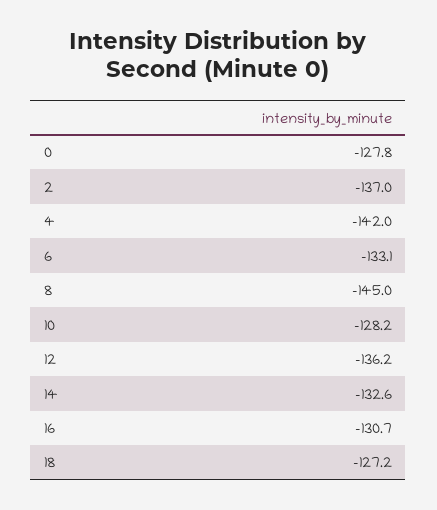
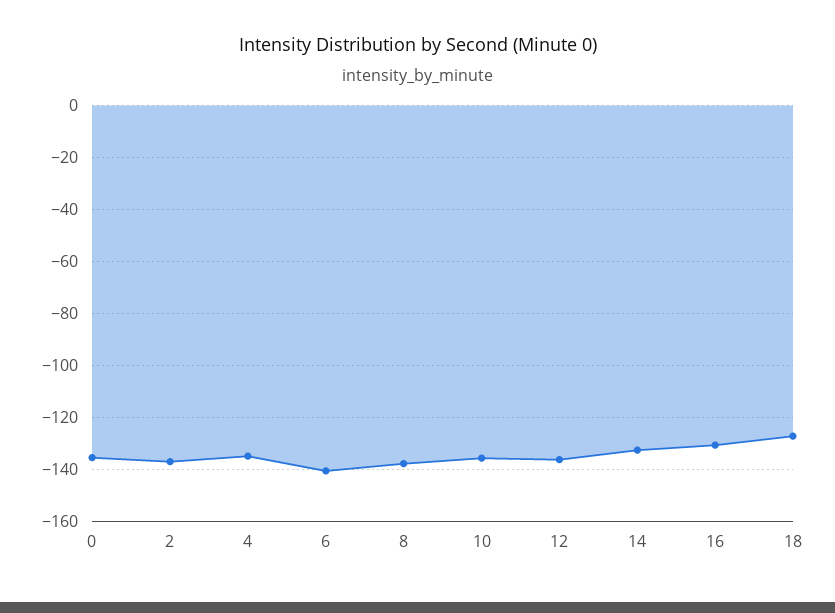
  {
-   "0": -127.8,
+   "0": -135,
    "2": -137,
-   "4": -142,
+   "4": -135,
-   "6": -133.1,
+   "6": -140,
-   "8": -145,
+   "8": -137.5,
-   "10": -128.2,
+   "10": -135,
    "12": -136.2,
    "14": -132.6,
    "16": -130.7,
    "18": -127.2
  }

